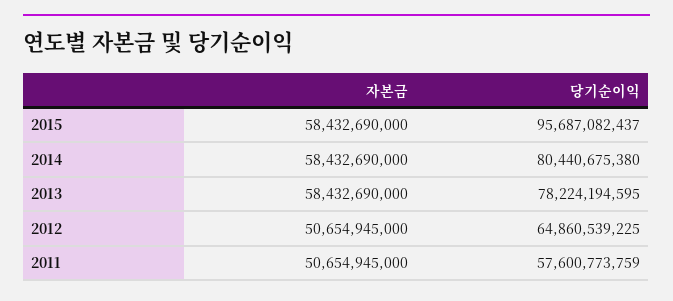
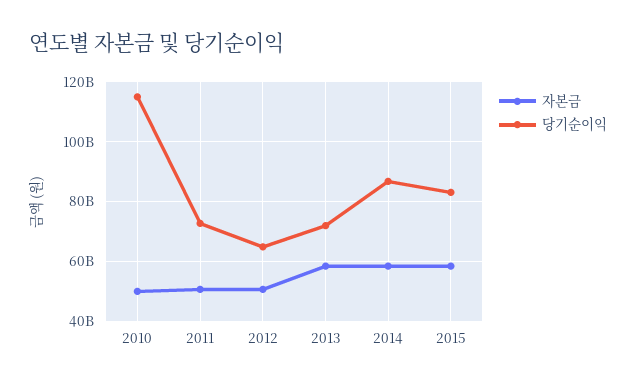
  {
    "자본금": {
      "2015": 58432690000,
      "2014": 58432690000,
      "2013": 58432690000,
      "2012": 50654945000,
-     "2011": 50654945000
+     "2011": 50654945000,
+     "2010": 50000000000
    },
    "당기순이익": {
-     "2015": 95687082437,
+     "2015": 82500000000,
-     "2014": 80440675380,
+     "2014": 87500000000,
-     "2013": 78224194595,
+     "2013": 72500000000,
      "2012": 64860539225,
-     "2011": 57600773759
+     "2011": 72500000000,
+     "2010": 115000000000
    }
  }

